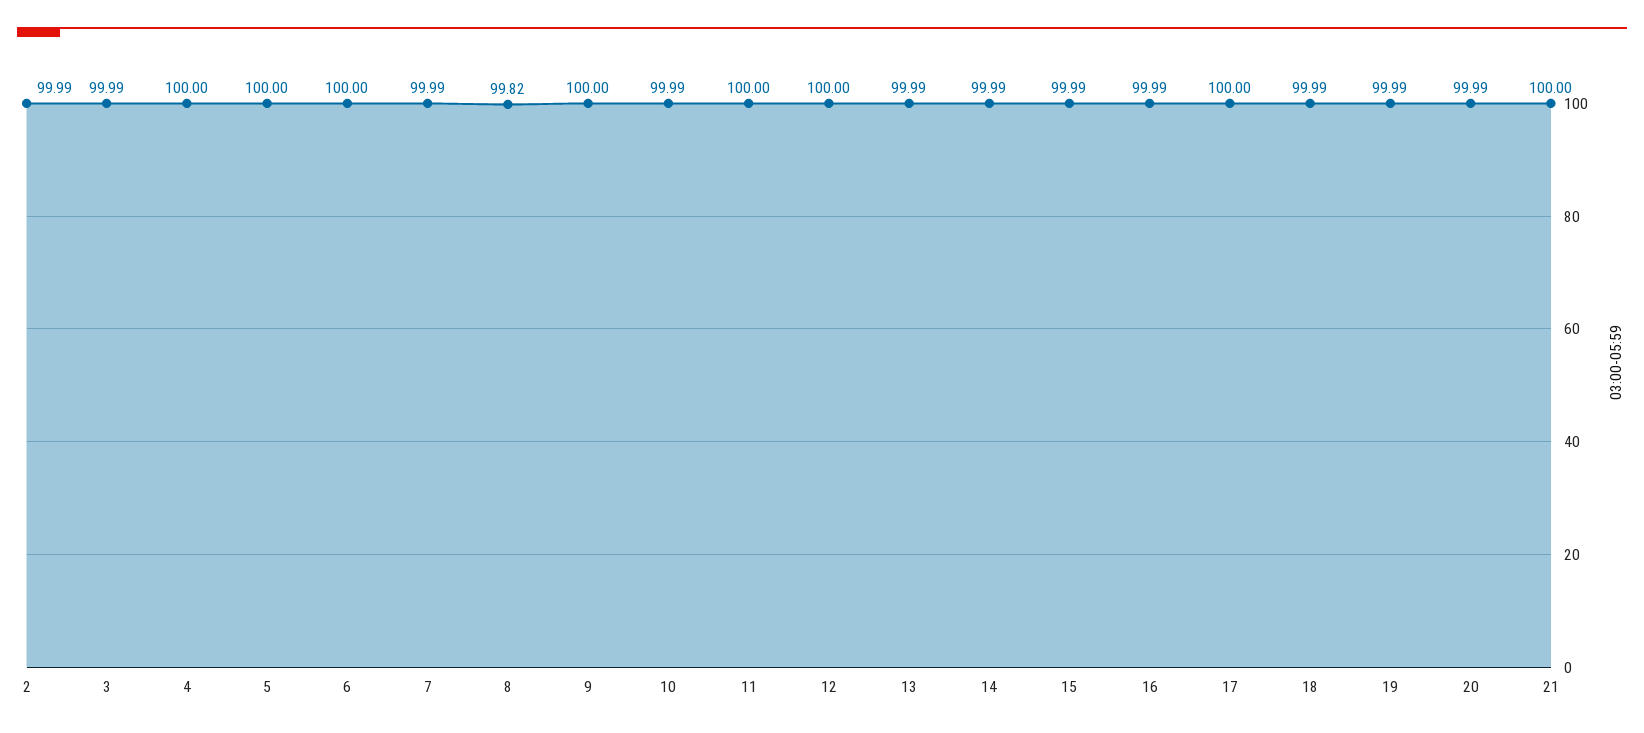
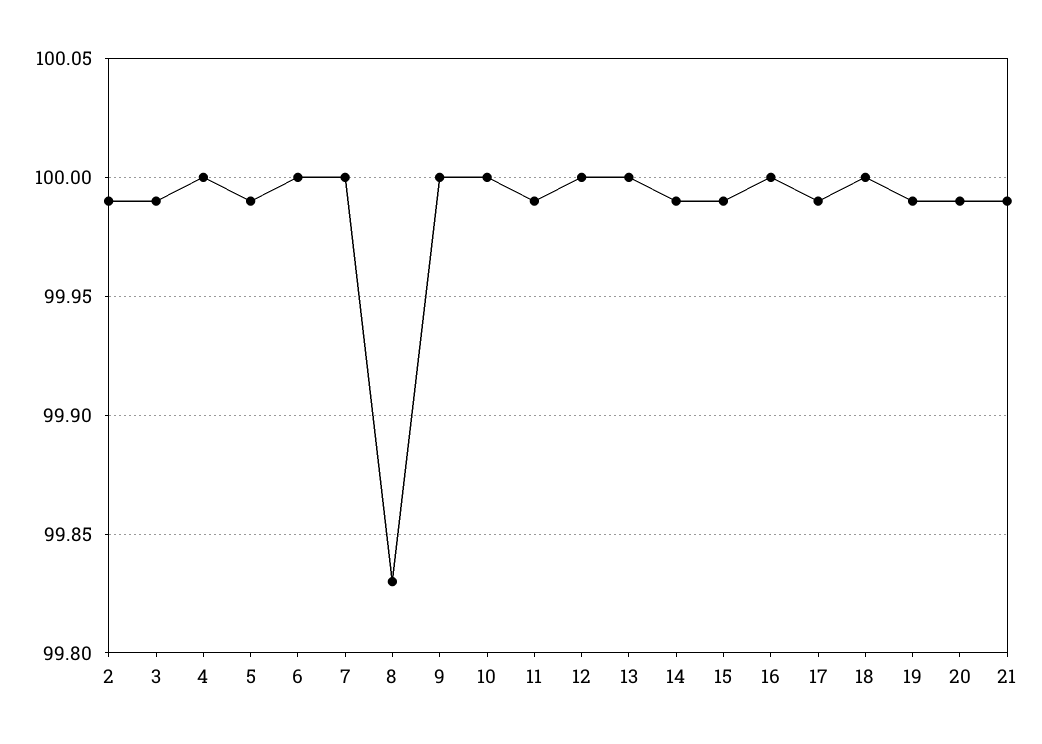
  {
    "2": 99.99,
    "3": 99.99,
    "4": 100,
-   "5": 100,
+   "5": 99.99,
    "6": 100,
-   "7": 99.99,
+   "7": 100,
-   "8": 99.82,
+   "8": 99.83,
    "9": 100,
-   "10": 99.99,
+   "10": 100,
-   "11": 100,
+   "11": 99.99,
    "12": 100,
-   "13": 99.99,
+   "13": 100,
    "14": 99.99,
    "15": 99.99,
-   "16": 99.99,
+   "16": 100,
-   "17": 100,
+   "17": 99.99,
-   "18": 99.99,
+   "18": 100,
    "19": 99.99,
    "20": 99.99,
-   "21": 100
+   "21": 99.99
  }

